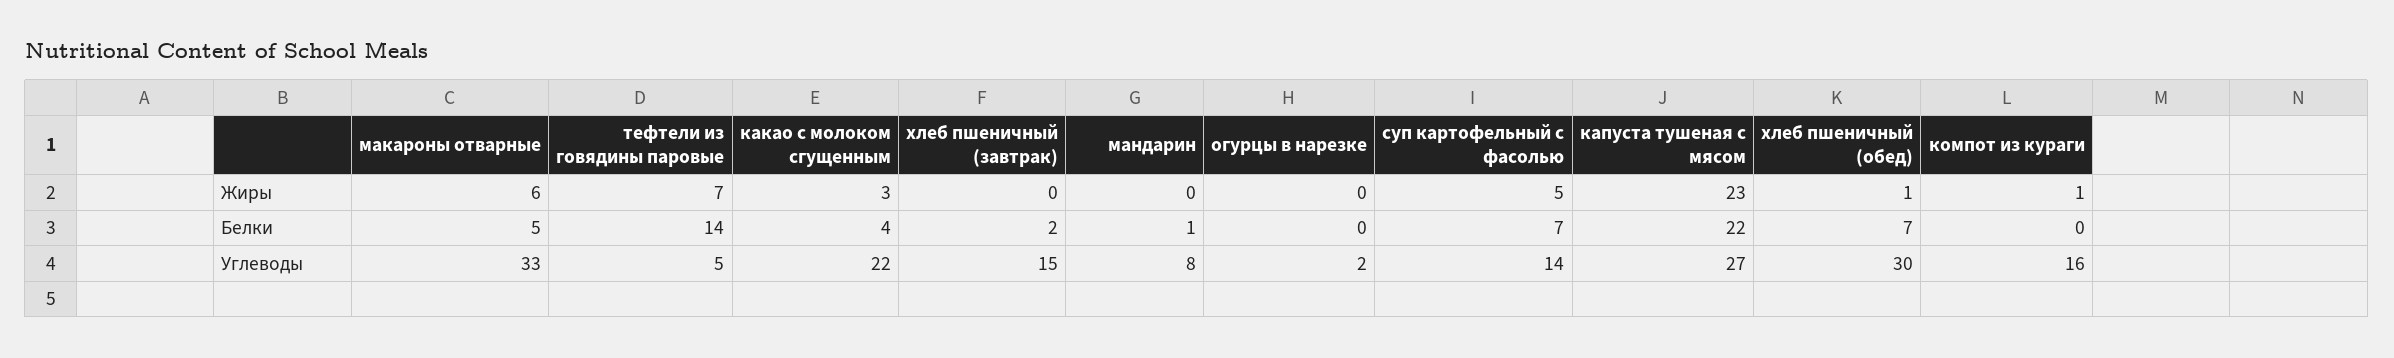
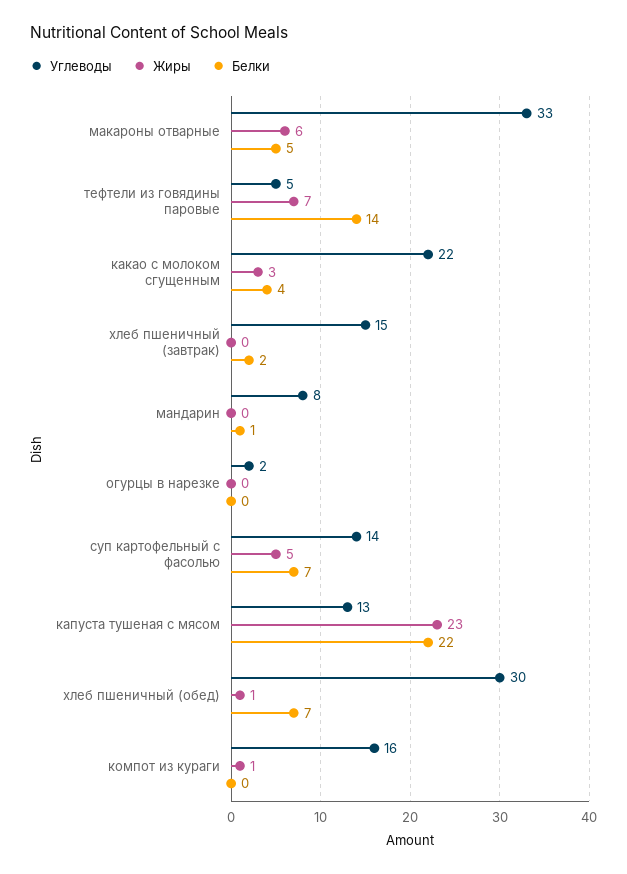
  {
    "Жиры": {
      "макароны отварные": 6,
      "тефтели из говядины паровые": 7,
      "какао с молоком сгущенным": 3,
      "хлеб пшеничный (завтрак)": 0,
      "мандарин": 0,
      "огурцы в нарезке": 0,
      "суп картофельный с фасолью": 5,
      "капуста тушеная с мясом": 23,
      "хлеб пшеничный (обед)": 1,
      "компот из кураги": 1
    },
    "Белки": {
      "макароны отварные": 5,
      "тефтели из говядины паровые": 14,
      "какао с молоком сгущенным": 4,
      "хлеб пшеничный (завтрак)": 2,
      "мандарин": 1,
      "огурцы в нарезке": 0,
      "суп картофельный с фасолью": 7,
      "капуста тушеная с мясом": 22,
      "хлеб пшеничный (обед)": 7,
      "компот из кураги": 0
    },
    "Углеводы": {
      "макароны отварные": 33,
      "тефтели из говядины паровые": 5,
      "какао с молоком сгущенным": 22,
      "хлеб пшеничный (завтрак)": 15,
      "мандарин": 8,
      "огурцы в нарезке": 2,
      "суп картофельный с фасолью": 14,
-     "капуста тушеная с мясом": 27,
+     "капуста тушеная с мясом": 13,
      "хлеб пшеничный (обед)": 30,
      "компот из кураги": 16
    }
  }

